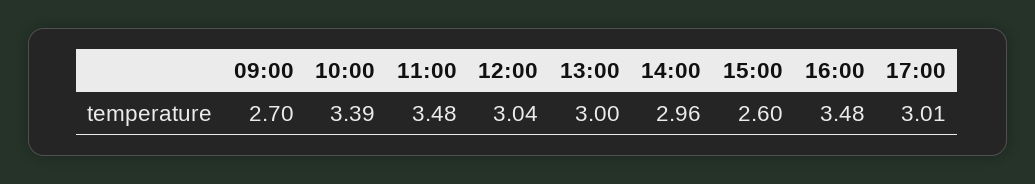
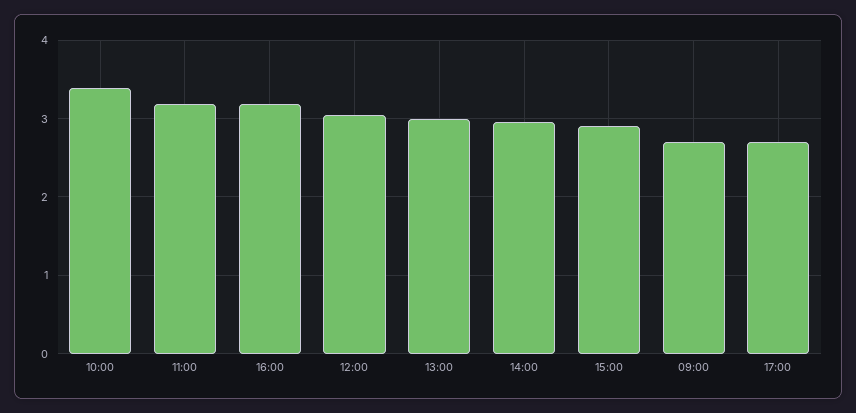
  {
    "09:00": 2.7,
    "10:00": 3.39,
-   "11:00": 3.48,
+   "11:00": 3.2,
    "12:00": 3.04,
    "13:00": 3,
    "14:00": 2.96,
-   "15:00": 2.6,
+   "15:00": 2.9,
-   "16:00": 3.48,
+   "16:00": 3.2,
-   "17:00": 3.01
+   "17:00": 2.7
  }

